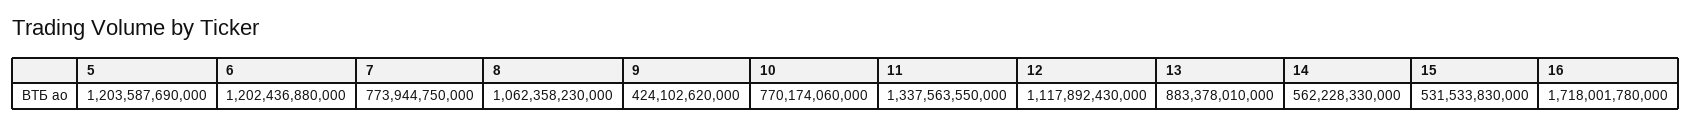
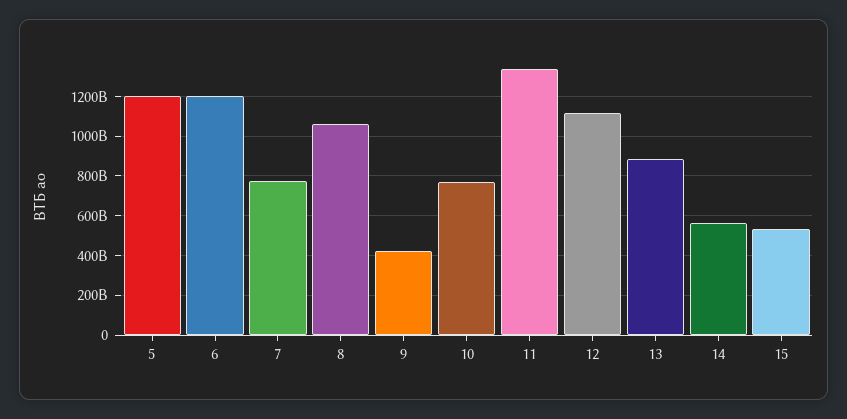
  {
    "5": 1203587690000,
    "6": 1202436880000,
    "7": 773944750000,
    "8": 1062358230000,
    "9": 424102620000,
    "10": 770174060000,
    "11": 1337563550000,
    "12": 1117892430000,
    "13": 883378010000,
    "14": 562228330000,
-   "15": 531533830000,
+   "15": 531533830000
-   "16": 1718001780000
  }

